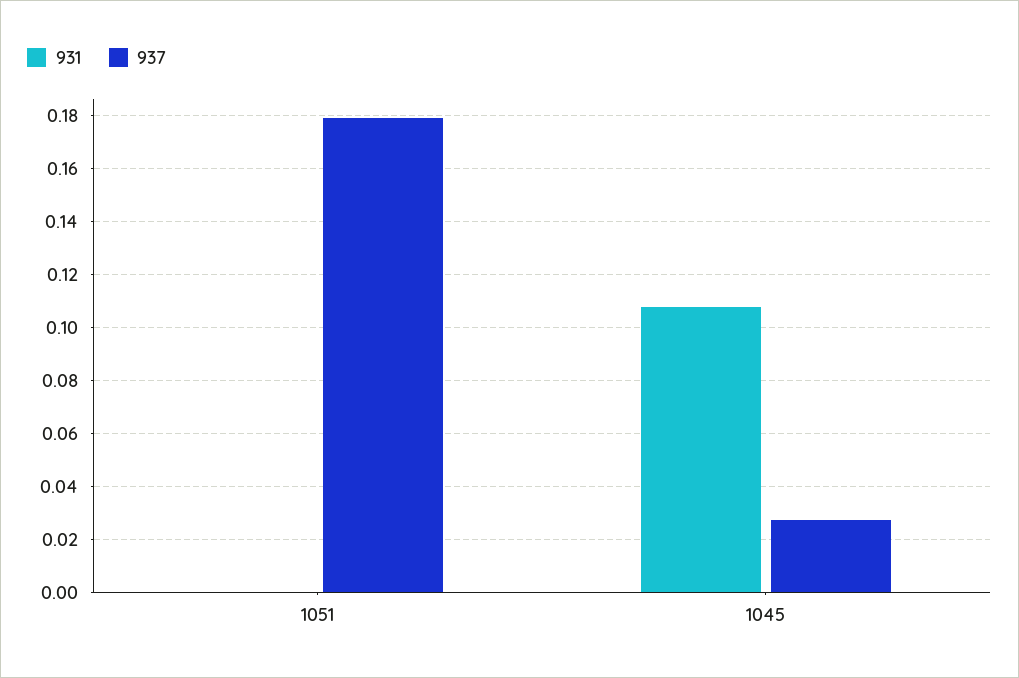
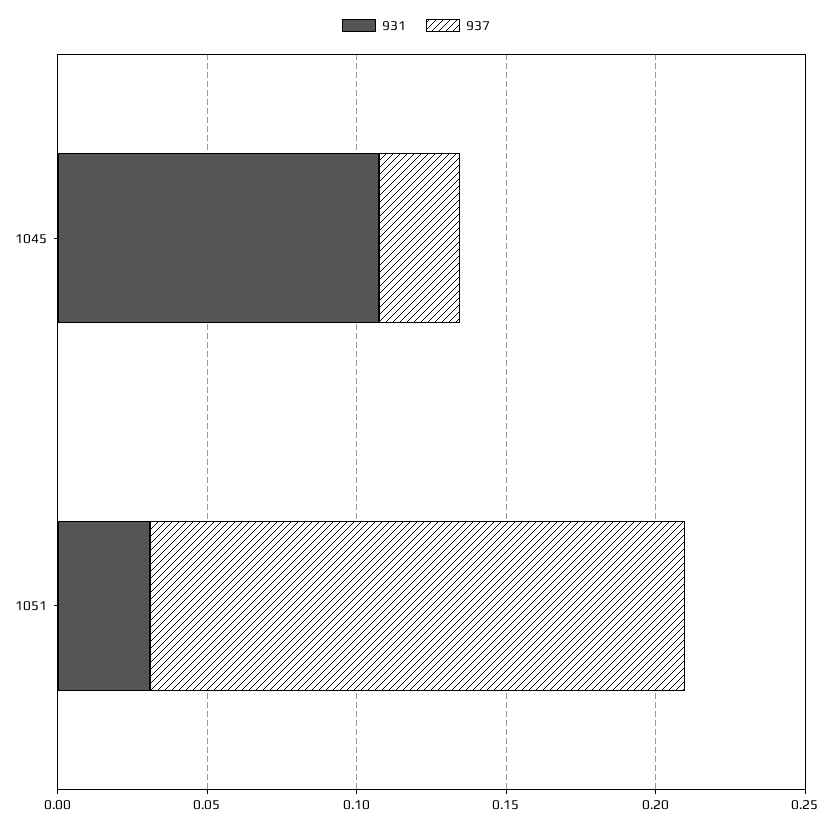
  {
    "931": {
-     "1051": 0,
+     "1051": 0.03,
      "1045": 0.1075
    },
    "937": {
      "1051": 0.18,
      "1045": 0.0275
    }
  }

